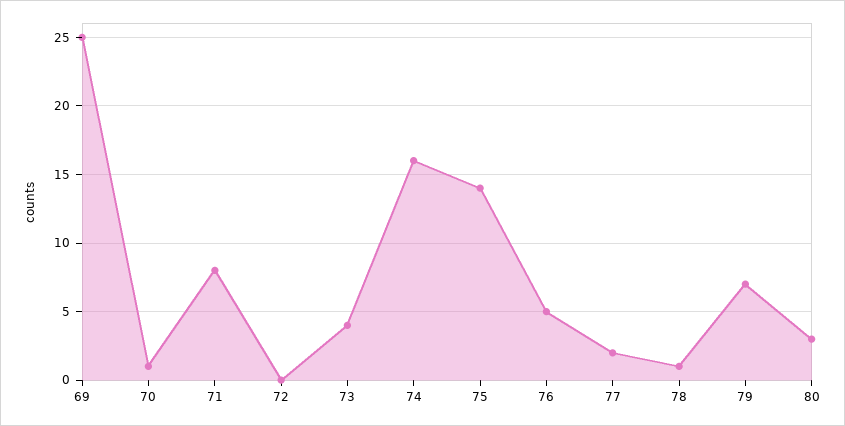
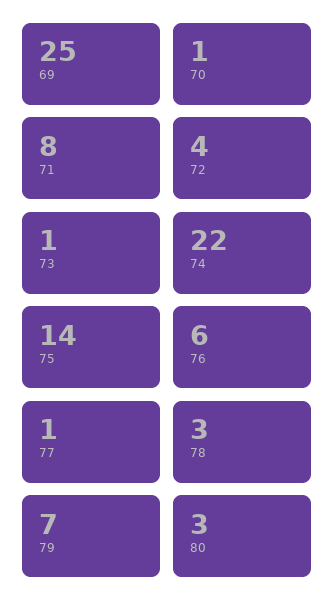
  {
    "69": 25,
    "70": 1,
    "71": 8,
-   "72": 0,
+   "72": 4,
-   "73": 4,
+   "73": 1,
-   "74": 16,
+   "74": 22,
    "75": 14,
-   "76": 5,
+   "76": 6,
-   "77": 2,
+   "77": 1,
-   "78": 1,
+   "78": 3,
    "79": 7,
    "80": 3
  }

